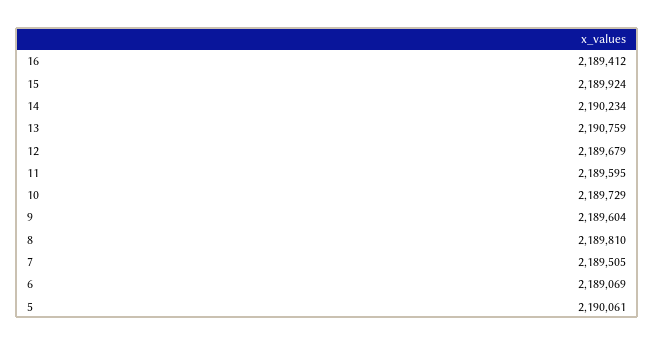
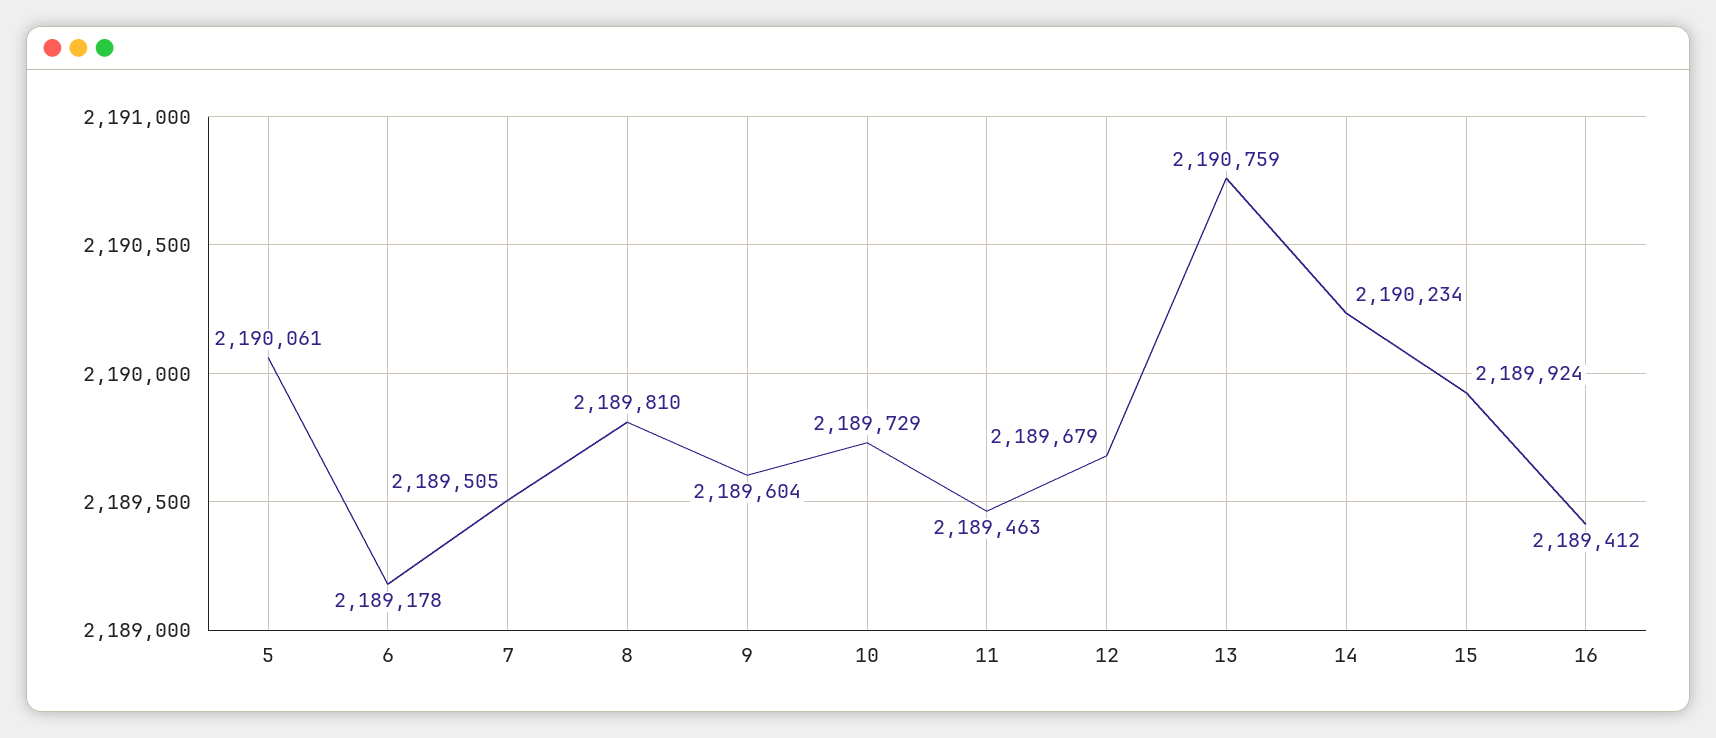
  {
    "16": 2189412,
    "15": 2189924,
    "14": 2190234,
    "13": 2190759,
    "12": 2189679,
-   "11": 2189595,
+   "11": 2189463,
    "10": 2189729,
    "9": 2189604,
    "8": 2189810,
    "7": 2189505,
-   "6": 2189069,
+   "6": 2189178,
    "5": 2190061
  }

